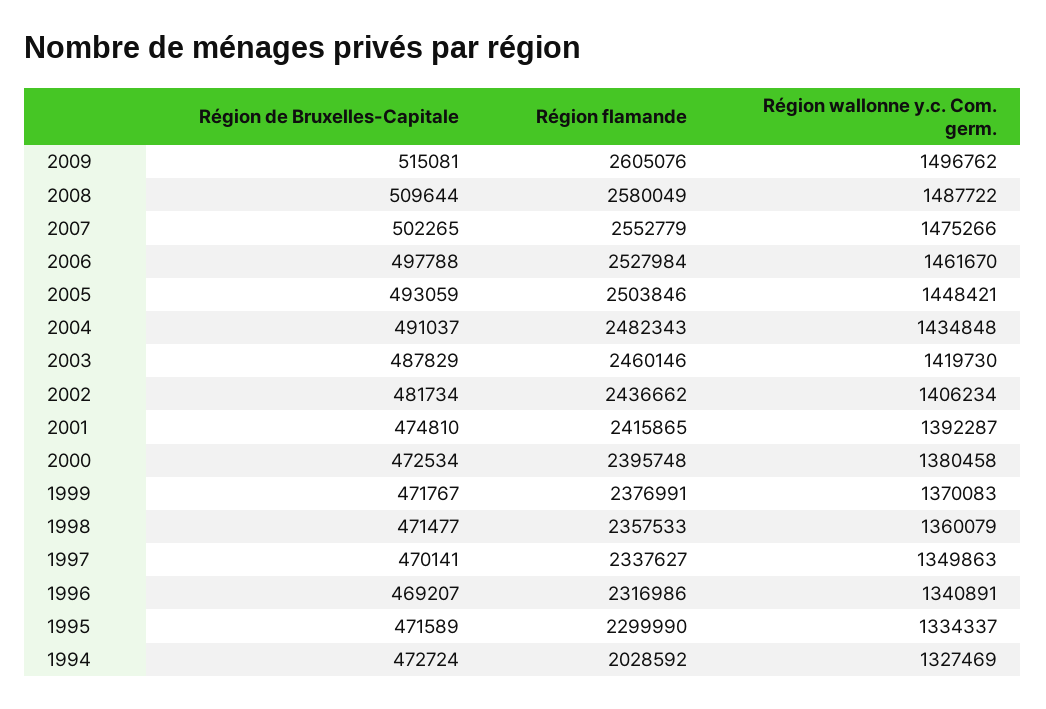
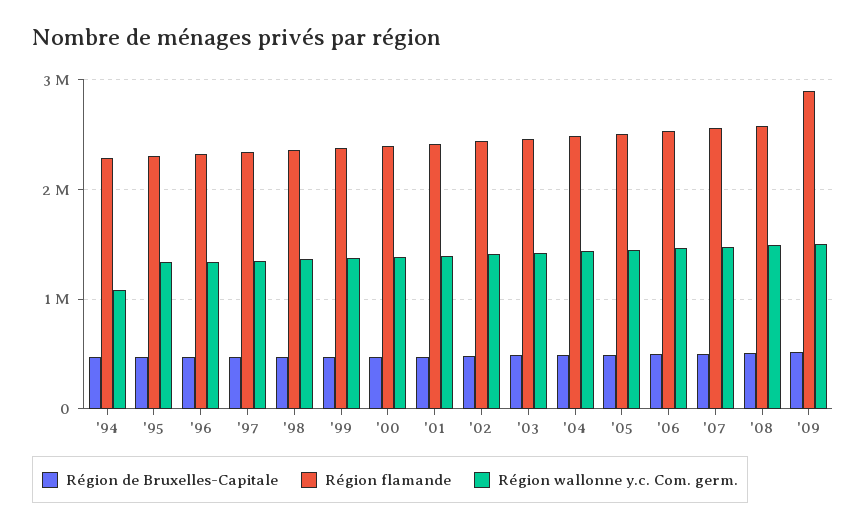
  {
    "Région de Bruxelles-Capitale": {
      "2009": 515081,
      "2008": 509644,
      "2007": 502265,
      "2006": 497788,
      "2005": 493059,
      "2004": 491037,
      "2003": 487829,
      "2002": 481734,
      "2001": 474810,
      "2000": 472534,
      "1999": 471767,
      "1998": 471477,
      "1997": 470141,
      "1996": 469207,
      "1995": 471589,
      "1994": 472724
    },
    "Région flamande": {
-     "2009": 2605076,
+     "2009": 2900000,
      "2008": 2580049,
      "2007": 2552779,
      "2006": 2527984,
      "2005": 2503846,
      "2004": 2482343,
      "2003": 2460146,
      "2002": 2436662,
      "2001": 2415865,
      "2000": 2395748,
      "1999": 2376991,
      "1998": 2357533,
      "1997": 2337627,
      "1996": 2316986,
      "1995": 2299990,
-     "1994": 2028592
+     "1994": 2300000
    },
    "Région wallonne y.c. Com. germ.": {
      "2009": 1496762,
      "2008": 1487722,
      "2007": 1475266,
      "2006": 1461670,
      "2005": 1448421,
      "2004": 1434848,
      "2003": 1419730,
      "2002": 1406234,
      "2001": 1392287,
      "2000": 1380458,
      "1999": 1370083,
      "1998": 1360079,
      "1997": 1349863,
      "1996": 1340891,
      "1995": 1334337,
-     "1994": 1327469
+     "1994": 1100000
    }
  }

